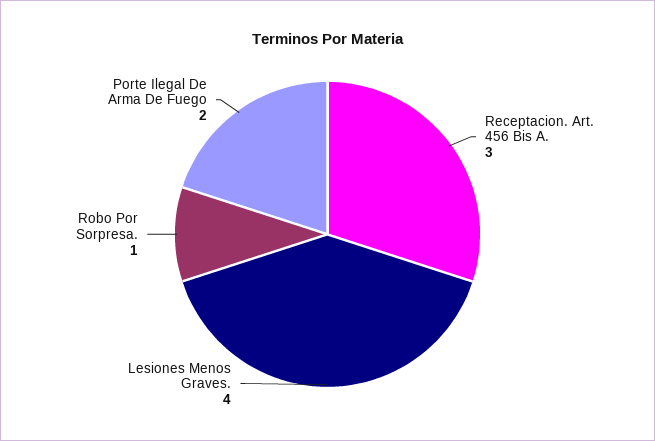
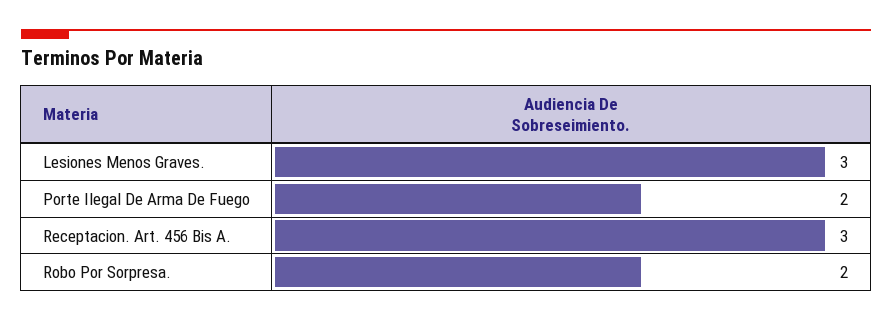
  {
    "Receptacion. Art. 456 Bis A.": 3,
-   "Lesiones Menos Graves.": 4,
+   "Lesiones Menos Graves.": 3,
-   "Robo Por Sorpresa.": 1,
+   "Robo Por Sorpresa.": 2,
    "Porte Ilegal De Arma De Fuego": 2
  }

